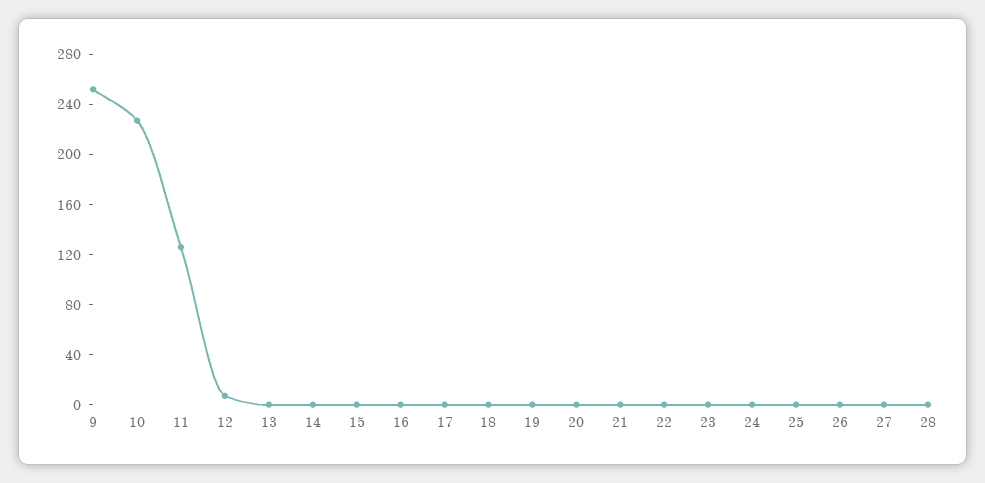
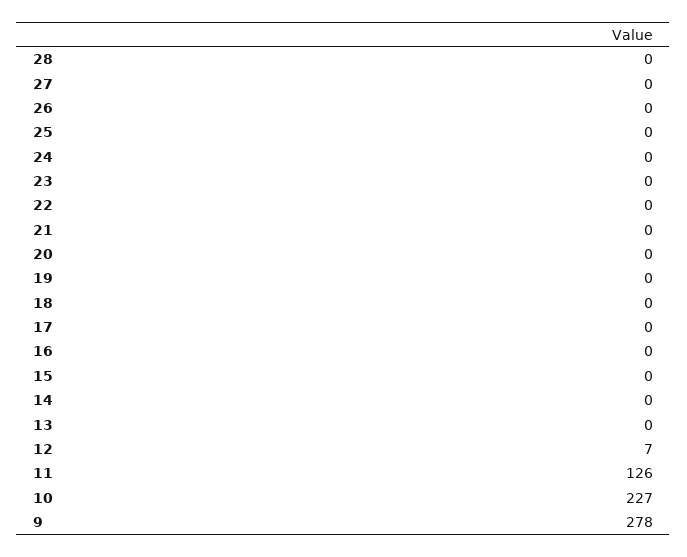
  {
-   "9": 250,
+   "9": 278,
    "10": 227,
    "11": 126,
    "12": 7,
    "13": 0,
    "14": 0,
    "15": 0,
    "16": 0,
    "17": 0,
    "18": 0,
    "19": 0,
    "20": 0,
    "21": 0,
    "22": 0,
    "23": 0,
    "24": 0,
    "25": 0,
    "26": 0,
    "27": 0,
    "28": 0
  }

